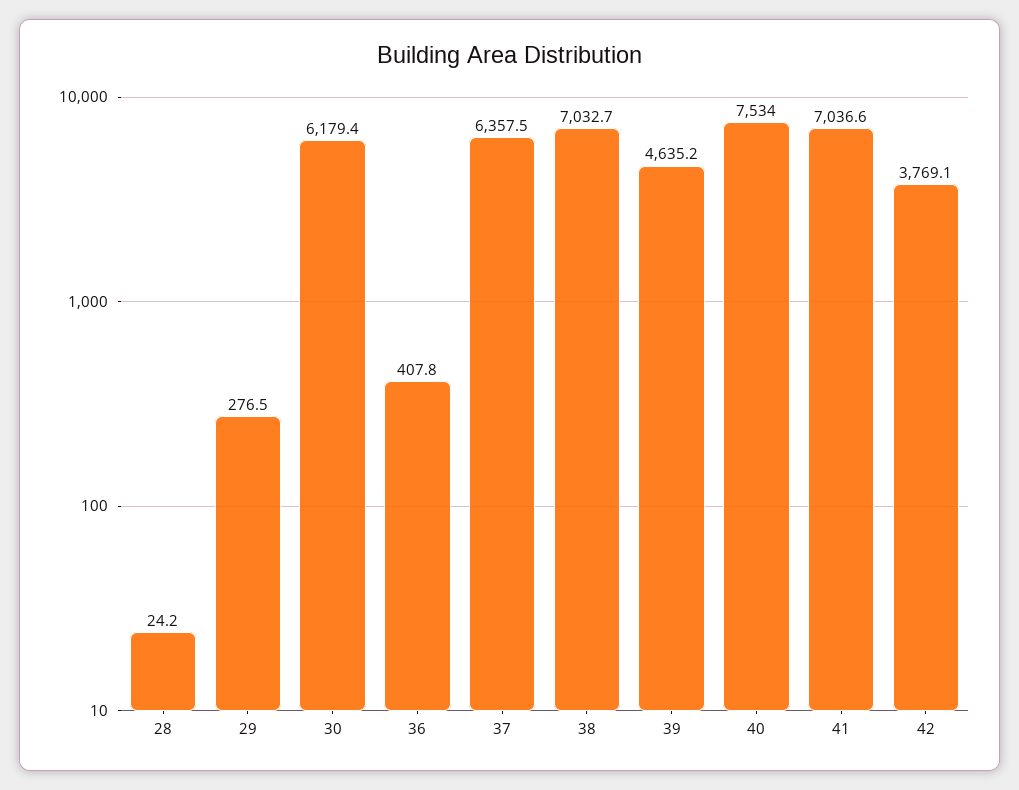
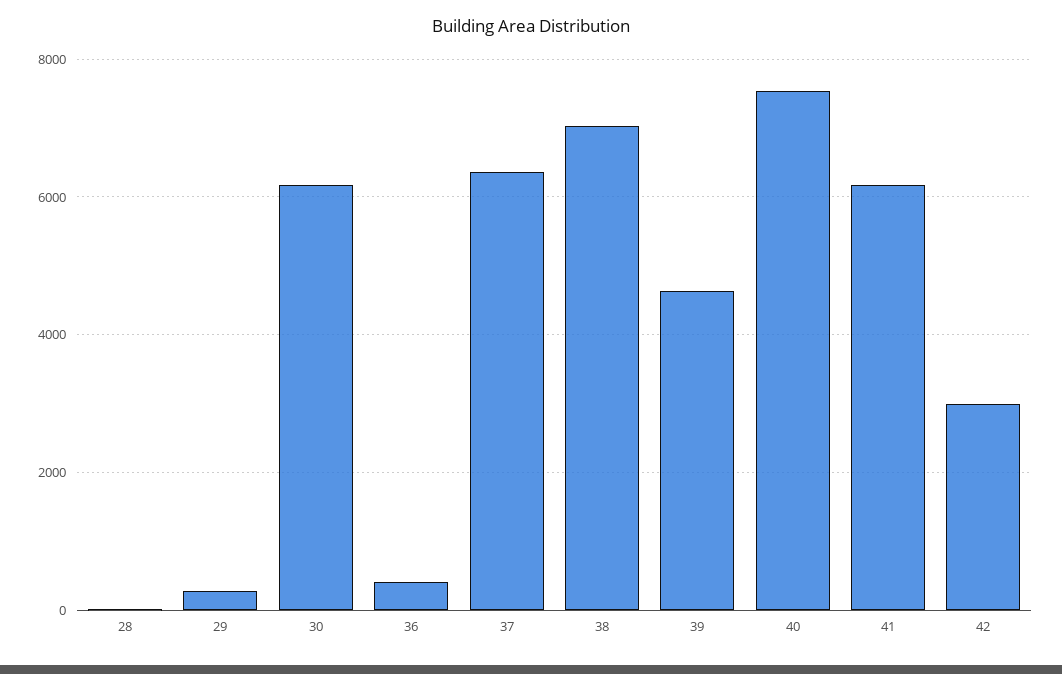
  {
    "28": 24.2,
    "29": 276.5,
    "30": 6179.4,
    "36": 407.8,
    "37": 6357.5,
    "38": 7032.7,
    "39": 4635.2,
    "40": 7534,
-   "41": 7036.6,
+   "41": 6200,
-   "42": 3769.1
+   "42": 3000
  }

